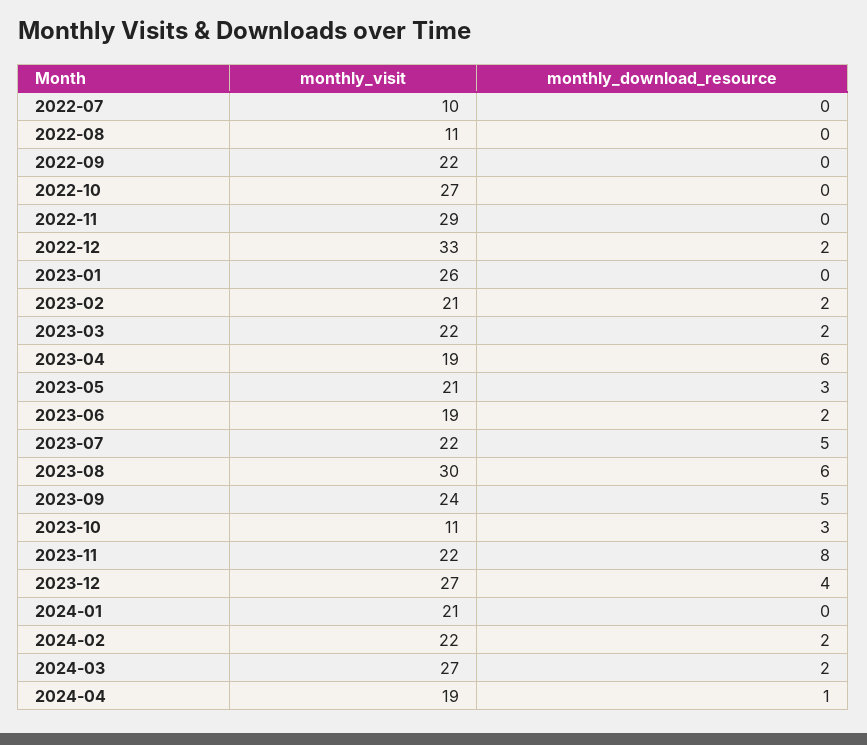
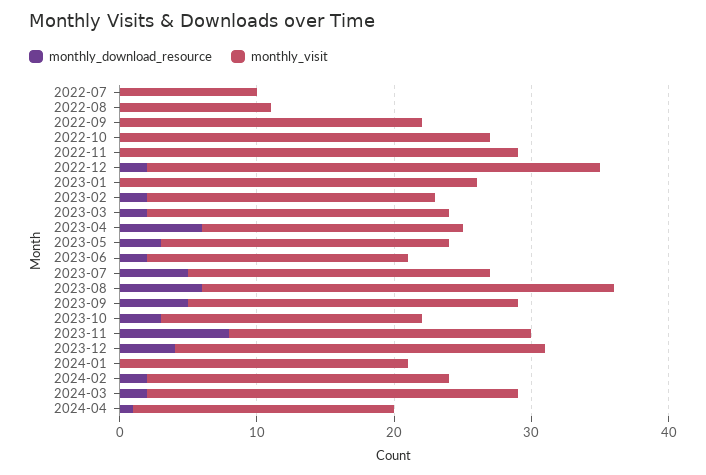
  {
    "monthly_visit": {
      "2022-07": 10,
      "2022-08": 11,
      "2022-09": 22,
      "2022-10": 27,
      "2022-11": 29,
      "2022-12": 33,
      "2023-01": 26,
      "2023-02": 21,
      "2023-03": 22,
      "2023-04": 19,
      "2023-05": 21,
      "2023-06": 19,
      "2023-07": 22,
      "2023-08": 30,
      "2023-09": 24,
-     "2023-10": 11,
+     "2023-10": 19,
      "2023-11": 22,
      "2023-12": 27,
      "2024-01": 21,
      "2024-02": 22,
      "2024-03": 27,
      "2024-04": 19
    },
    "monthly_download_resource": {
      "2022-07": 0,
      "2022-08": 0,
      "2022-09": 0,
      "2022-10": 0,
      "2022-11": 0,
      "2022-12": 2,
      "2023-01": 0,
      "2023-02": 2,
      "2023-03": 2,
      "2023-04": 6,
      "2023-05": 3,
      "2023-06": 2,
      "2023-07": 5,
      "2023-08": 6,
      "2023-09": 5,
      "2023-10": 3,
      "2023-11": 8,
      "2023-12": 4,
      "2024-01": 0,
      "2024-02": 2,
      "2024-03": 2,
      "2024-04": 1
    }
  }

